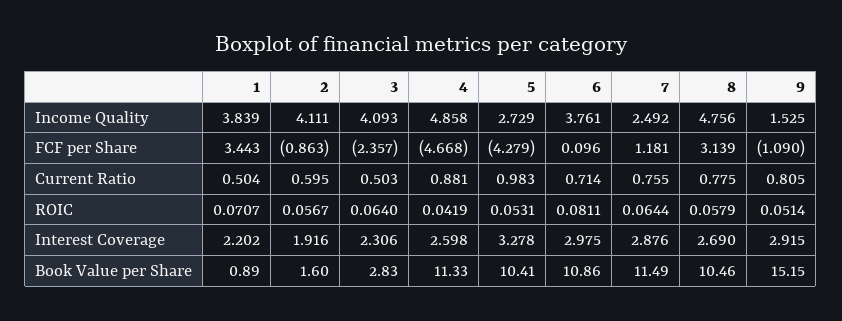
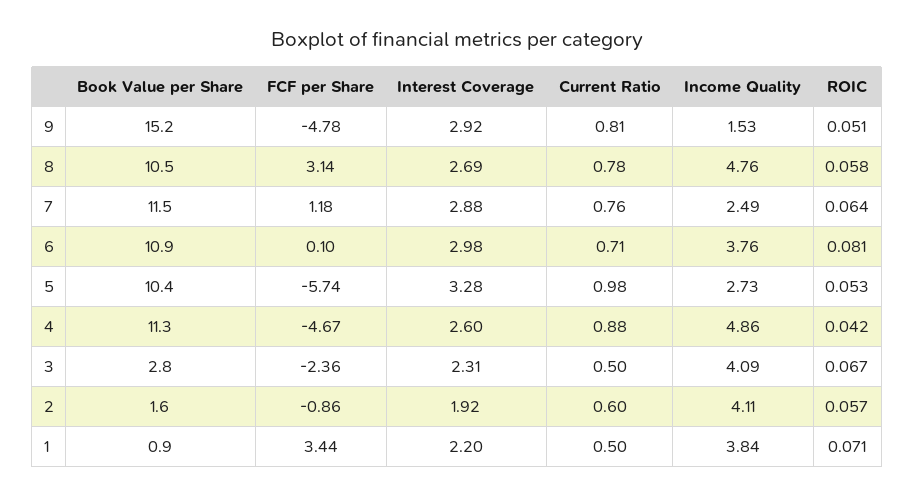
  {
    "1": {
      "Income Quality": 3.839,
      "FCF per Share": 3.443,
      "Current Ratio": 0.504,
      "ROIC": 0.0707,
      "Interest Coverage": 2.202,
      "Book Value per Share": 0.89
    },
    "2": {
      "Income Quality": 4.111,
      "FCF per Share": -0.863,
      "Current Ratio": 0.595,
      "ROIC": 0.0567,
      "Interest Coverage": 1.916,
      "Book Value per Share": 1.6
    },
    "3": {
      "Income Quality": 4.093,
      "FCF per Share": -2.357,
      "Current Ratio": 0.503,
-     "ROIC": 0.064,
+     "ROIC": 0.067,
      "Interest Coverage": 2.306,
      "Book Value per Share": 2.83
    },
    "4": {
      "Income Quality": 4.858,
      "FCF per Share": -4.668,
      "Current Ratio": 0.881,
      "ROIC": 0.0419,
      "Interest Coverage": 2.598,
      "Book Value per Share": 11.33
    },
    "5": {
      "Income Quality": 2.729,
-     "FCF per Share": -4.279,
+     "FCF per Share": -5.74,
      "Current Ratio": 0.983,
      "ROIC": 0.0531,
      "Interest Coverage": 3.278,
      "Book Value per Share": 10.41
    },
    "6": {
      "Income Quality": 3.761,
      "FCF per Share": 0.096,
      "Current Ratio": 0.714,
      "ROIC": 0.0811,
      "Interest Coverage": 2.975,
      "Book Value per Share": 10.86
    },
    "7": {
      "Income Quality": 2.492,
      "FCF per Share": 1.181,
      "Current Ratio": 0.755,
      "ROIC": 0.0644,
      "Interest Coverage": 2.876,
      "Book Value per Share": 11.49
    },
    "8": {
      "Income Quality": 4.756,
      "FCF per Share": 3.139,
      "Current Ratio": 0.775,
      "ROIC": 0.0579,
      "Interest Coverage": 2.69,
      "Book Value per Share": 10.46
    },
    "9": {
      "Income Quality": 1.525,
-     "FCF per Share": -1.09,
+     "FCF per Share": -4.78,
      "Current Ratio": 0.805,
      "ROIC": 0.0514,
      "Interest Coverage": 2.915,
      "Book Value per Share": 15.15
    }
  }

